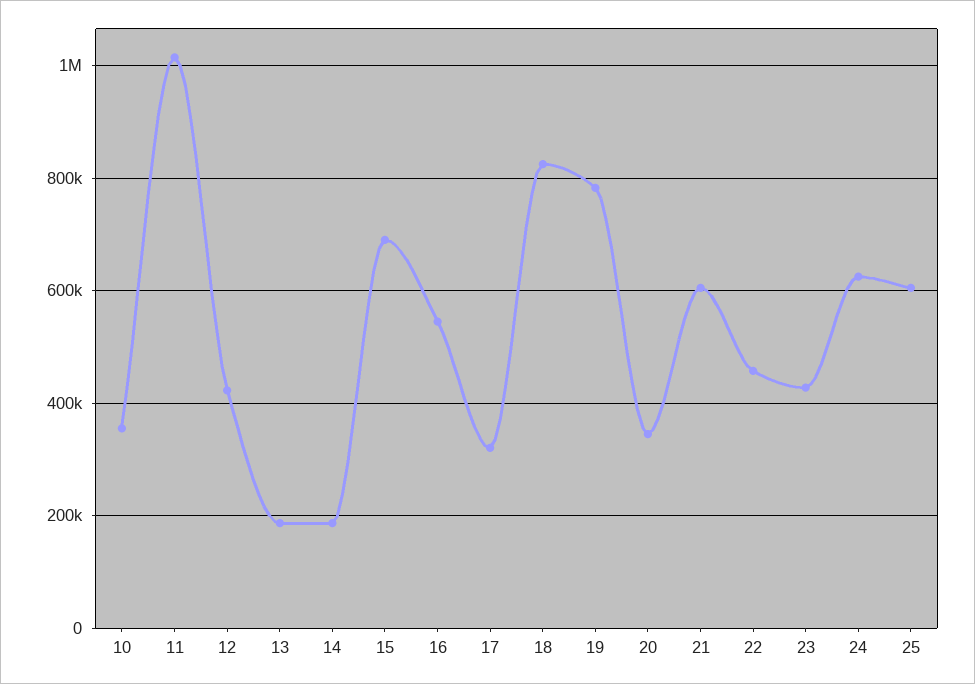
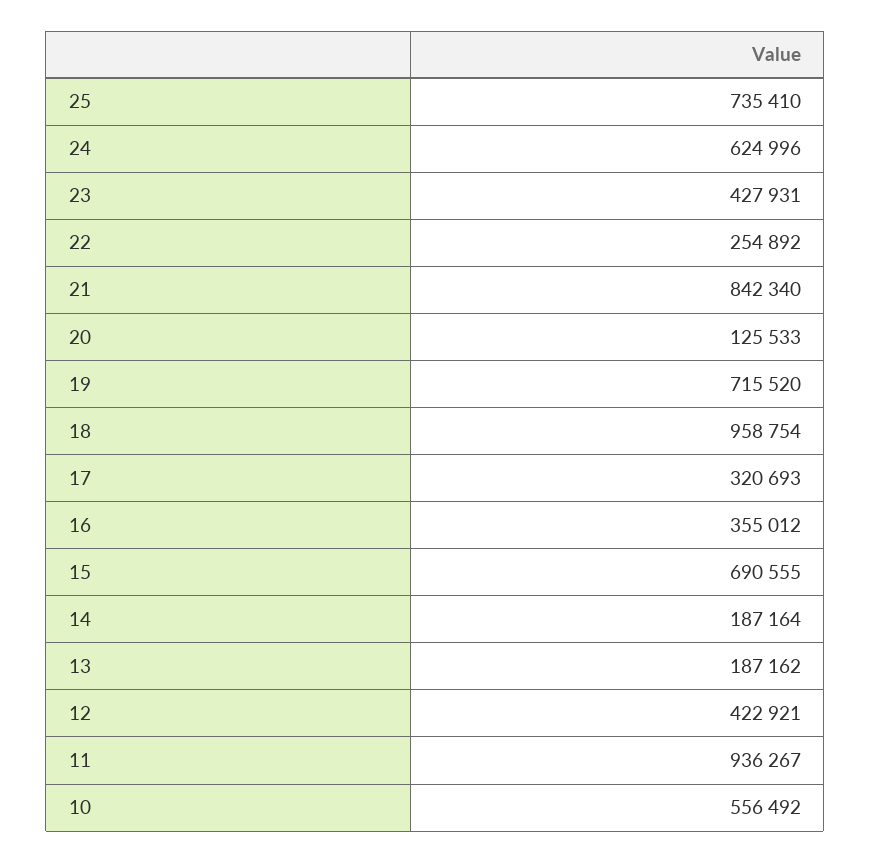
  {
-   "10": 360000,
+   "10": 556492,
-   "11": 1020000,
+   "11": 936267,
    "12": 422921,
    "13": 187162,
    "14": 187164,
    "15": 690555,
-   "16": 540000,
+   "16": 355012,
    "17": 320693,
-   "18": 820000,
+   "18": 958754,
-   "19": 780000,
+   "19": 715520,
-   "20": 340000,
+   "20": 125533,
-   "21": 600000,
+   "21": 842340,
-   "22": 460000,
+   "22": 254892,
    "23": 427931,
    "24": 624996,
-   "25": 600000
+   "25": 735410
  }

